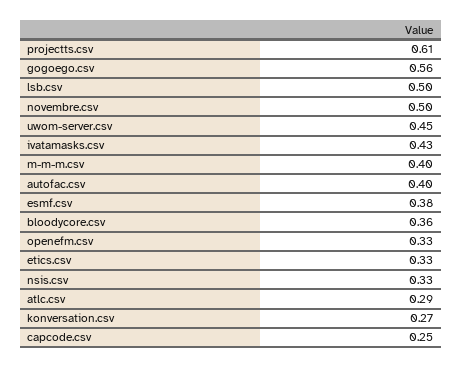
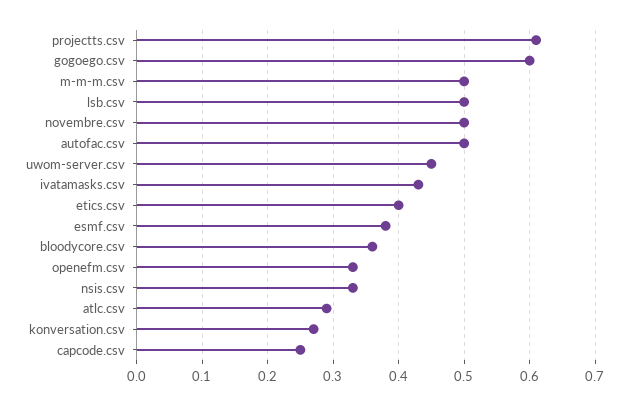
  {
    "projectts.csv": 0.61,
-   "gogoego.csv": 0.56,
+   "gogoego.csv": 0.6,
    "lsb.csv": 0.5,
    "novembre.csv": 0.5,
    "uwom-server.csv": 0.45,
    "ivatamasks.csv": 0.43,
-   "m-m-m.csv": 0.4,
+   "m-m-m.csv": 0.5,
-   "autofac.csv": 0.4,
+   "autofac.csv": 0.5,
    "esmf.csv": 0.38,
    "bloodycore.csv": 0.36,
    "openefm.csv": 0.33,
-   "etics.csv": 0.33,
+   "etics.csv": 0.4,
    "nsis.csv": 0.33,
    "atlc.csv": 0.29,
    "konversation.csv": 0.27,
    "capcode.csv": 0.25
  }

